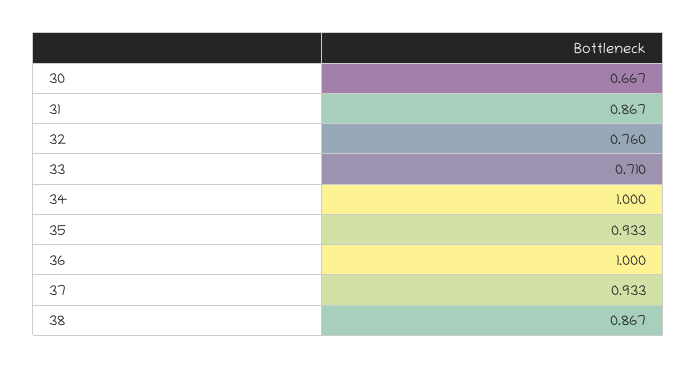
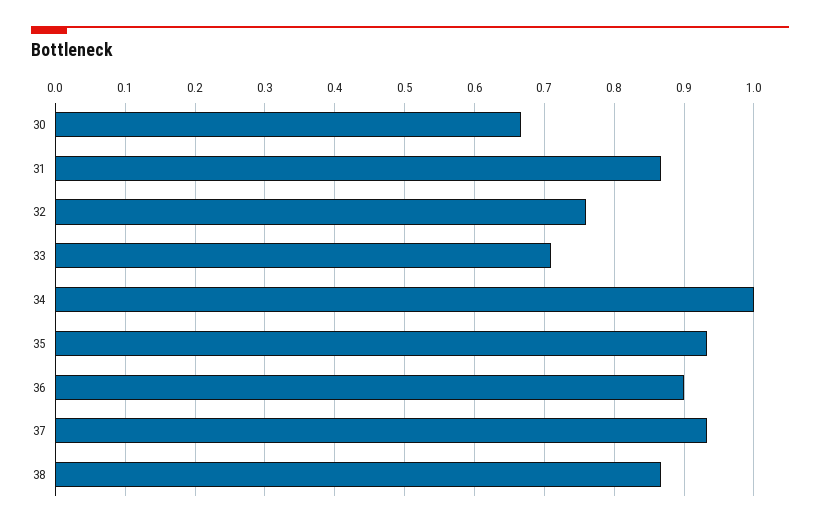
  {
    "30": 0.667,
    "31": 0.867,
    "32": 0.76,
    "33": 0.71,
    "34": 1,
    "35": 0.933,
-   "36": 1,
+   "36": 0.9,
    "37": 0.933,
    "38": 0.867
  }

